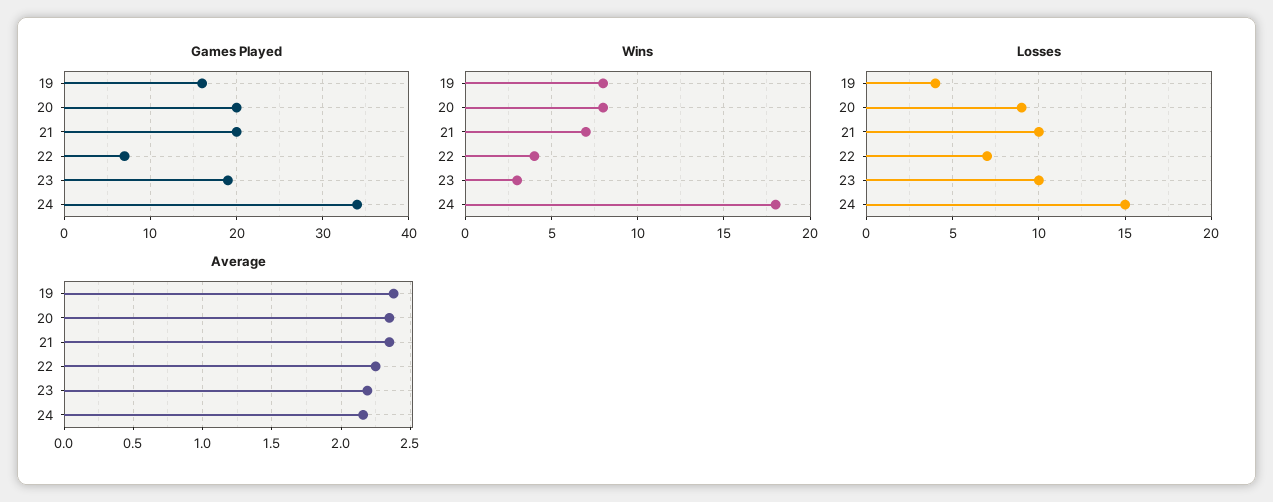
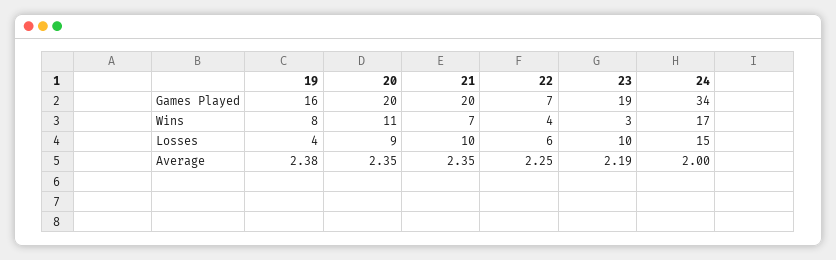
  {
    "Games Played": {
      "19": 16,
      "20": 20,
      "21": 20,
      "22": 7,
      "23": 19,
      "24": 34
    },
    "Wins": {
      "19": 8,
-     "20": 8,
+     "20": 11,
      "21": 7,
      "22": 4,
      "23": 3,
-     "24": 18
+     "24": 17
    },
    "Losses": {
      "19": 4,
      "20": 9,
      "21": 10,
-     "22": 7,
+     "22": 6,
      "23": 10,
      "24": 15
    },
    "Average": {
      "19": 2.38,
      "20": 2.35,
      "21": 2.35,
      "22": 2.25,
      "23": 2.19,
-     "24": 2.15
+     "24": 2
    }
  }

